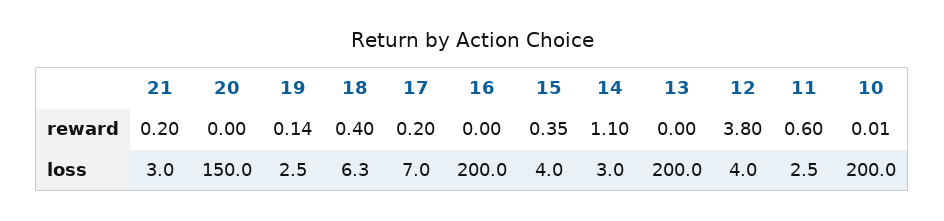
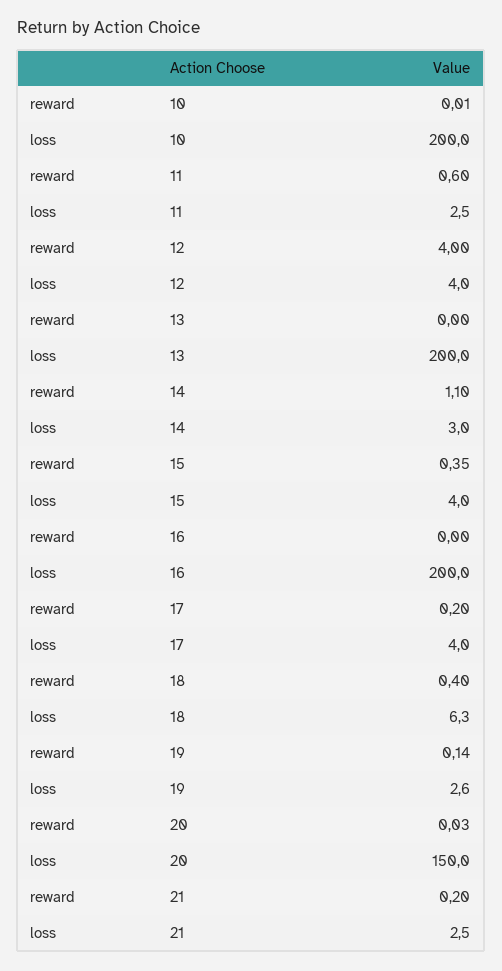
  {
    "21": {
      "reward": 0.2,
-     "loss": 3
+     "loss": 2.5
    },
    "20": {
-     "reward": 0,
+     "reward": 0.03,
      "loss": 150
    },
    "19": {
      "reward": 0.14,
-     "loss": 2.5
+     "loss": 2.6
    },
    "18": {
      "reward": 0.4,
      "loss": 6.3
    },
    "17": {
      "reward": 0.2,
-     "loss": 7
+     "loss": 4
    },
    "16": {
      "reward": 0,
      "loss": 200
    },
    "15": {
      "reward": 0.35,
      "loss": 4
    },
    "14": {
      "reward": 1.1,
      "loss": 3
    },
    "13": {
      "reward": 0,
      "loss": 200
    },
    "12": {
-     "reward": 3.8,
+     "reward": 4,
      "loss": 4
    },
    "11": {
      "reward": 0.6,
      "loss": 2.5
    },
    "10": {
      "reward": 0.01,
      "loss": 200
    }
  }

